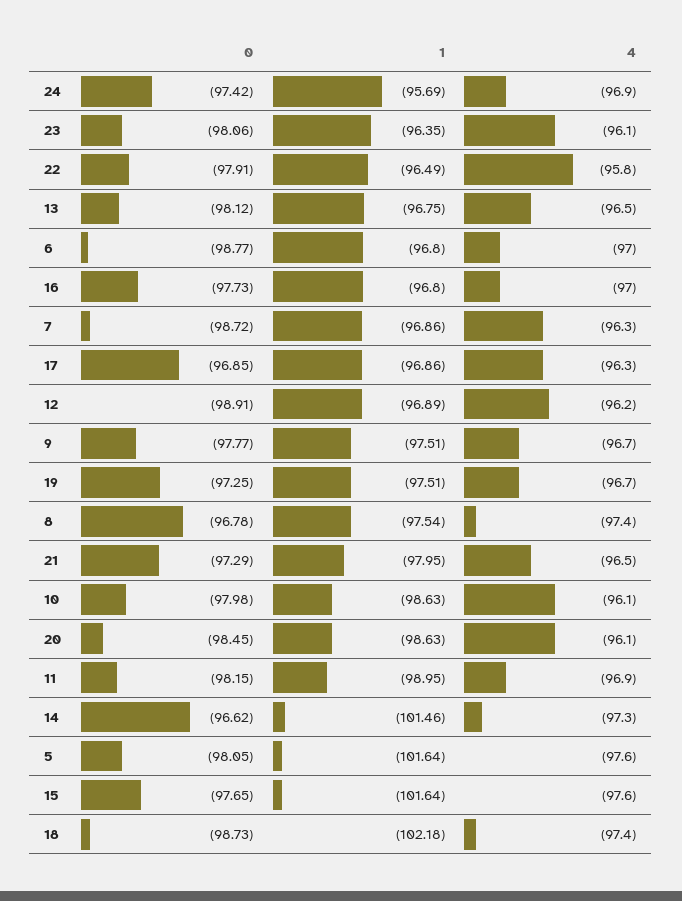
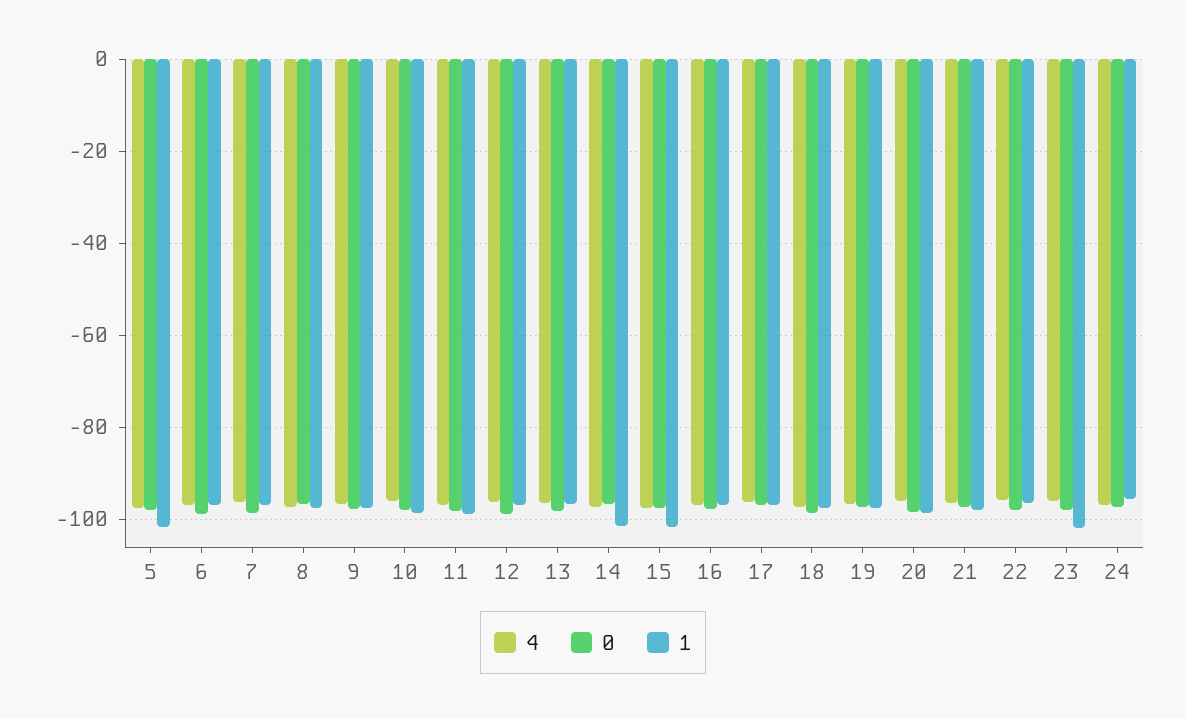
  {
    "0": {
      "24": -97.42,
      "23": -98.06,
      "22": -97.91,
      "13": -98.12,
      "6": -98.77,
      "16": -97.73,
      "7": -98.72,
      "17": -96.85,
      "12": -98.91,
      "9": -97.77,
      "19": -97.25,
      "8": -96.78,
      "21": -97.29,
      "10": -97.98,
      "20": -98.45,
      "11": -98.15,
      "14": -96.62,
      "5": -98.05,
      "15": -97.65,
      "18": -98.73
    },
    "1": {
      "24": -95.69,
-     "23": -96.35,
+     "23": -102,
      "22": -96.49,
      "13": -96.75,
      "6": -96.8,
      "16": -96.8,
      "7": -96.86,
      "17": -96.86,
      "12": -96.89,
      "9": -97.51,
      "19": -97.51,
      "8": -97.54,
      "21": -97.95,
      "10": -98.63,
      "20": -98.63,
      "11": -98.95,
      "14": -101.46,
      "5": -101.64,
      "15": -101.64,
-     "18": -102.18
+     "18": -98
    },
    "4": {
      "24": -96.9,
      "23": -96.1,
      "22": -95.8,
      "13": -96.5,
      "6": -97,
      "16": -97,
      "7": -96.3,
      "17": -96.3,
      "12": -96.2,
      "9": -96.7,
      "19": -96.7,
      "8": -97.4,
      "21": -96.5,
      "10": -96.1,
      "20": -96.1,
      "11": -96.9,
      "14": -97.3,
      "5": -97.6,
      "15": -97.6,
      "18": -97.4
    }
  }

